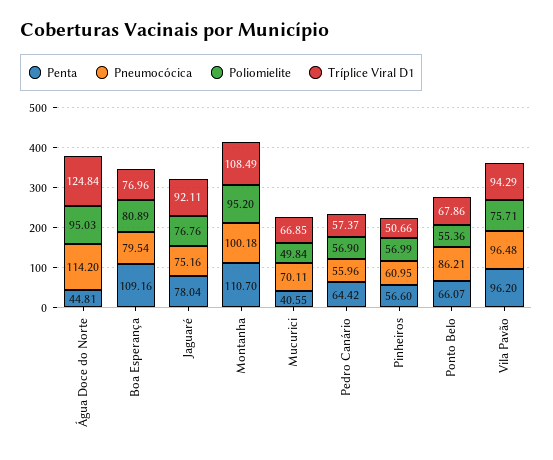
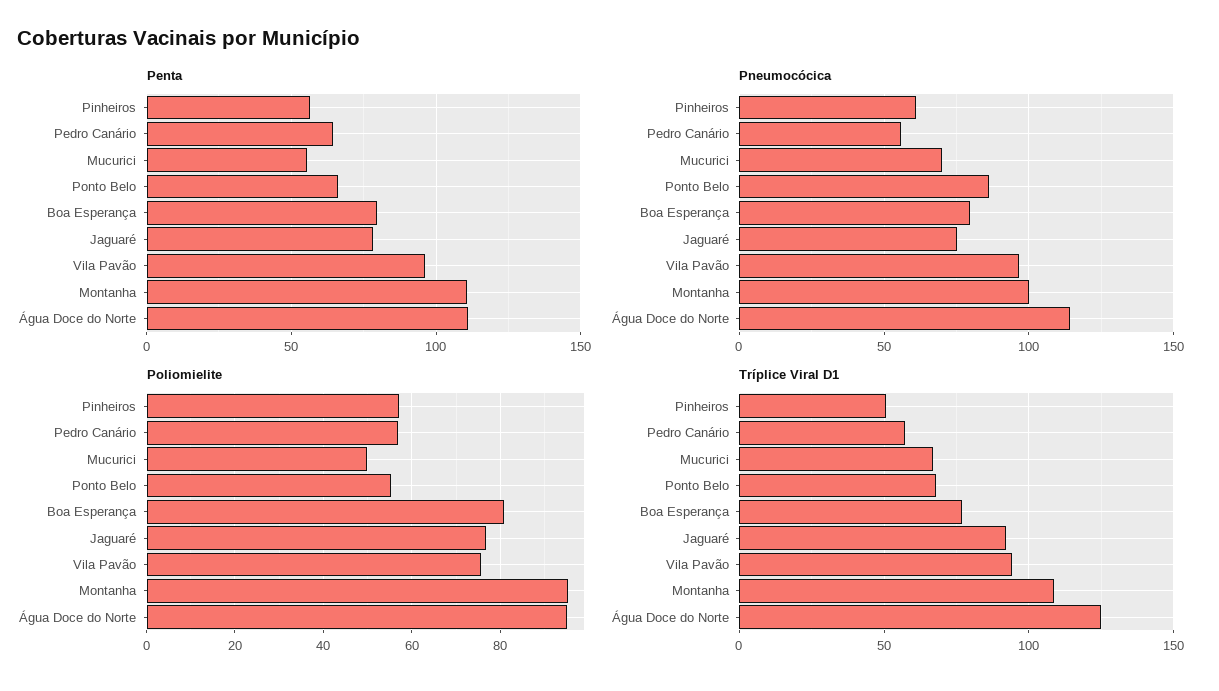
  {
    "Penta": {
-     "Água Doce do Norte": 44.81,
+     "Água Doce do Norte": 110,
-     "Boa Esperança": 109.16,
+     "Boa Esperança": 80,
      "Jaguaré": 78.04,
      "Montanha": 110.7,
-     "Mucurici": 40.55,
+     "Mucurici": 55,
      "Pedro Canário": 64.42,
      "Pinheiros": 56.6,
      "Ponto Belo": 66.07,
      "Vila Pavão": 96.2
    },
    "Pneumocócica": {
      "Água Doce do Norte": 114.2,
      "Boa Esperança": 79.54,
      "Jaguaré": 75.16,
      "Montanha": 100.18,
      "Mucurici": 70.11,
      "Pedro Canário": 55.96,
      "Pinheiros": 60.95,
      "Ponto Belo": 86.21,
      "Vila Pavão": 96.48
    },
    "Poliomielite": {
      "Água Doce do Norte": 95.03,
      "Boa Esperança": 80.89,
      "Jaguaré": 76.76,
      "Montanha": 95.2,
      "Mucurici": 49.84,
      "Pedro Canário": 56.9,
      "Pinheiros": 56.99,
      "Ponto Belo": 55.36,
      "Vila Pavão": 75.71
    },
    "Tríplice Viral D1": {
      "Água Doce do Norte": 124.84,
      "Boa Esperança": 76.96,
      "Jaguaré": 92.11,
      "Montanha": 108.49,
      "Mucurici": 66.85,
      "Pedro Canário": 57.37,
      "Pinheiros": 50.66,
      "Ponto Belo": 67.86,
      "Vila Pavão": 94.29
    }
  }

